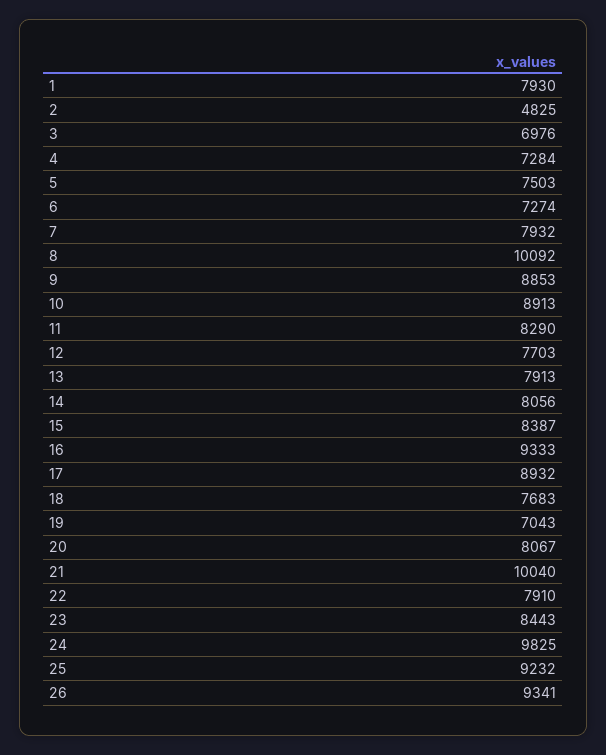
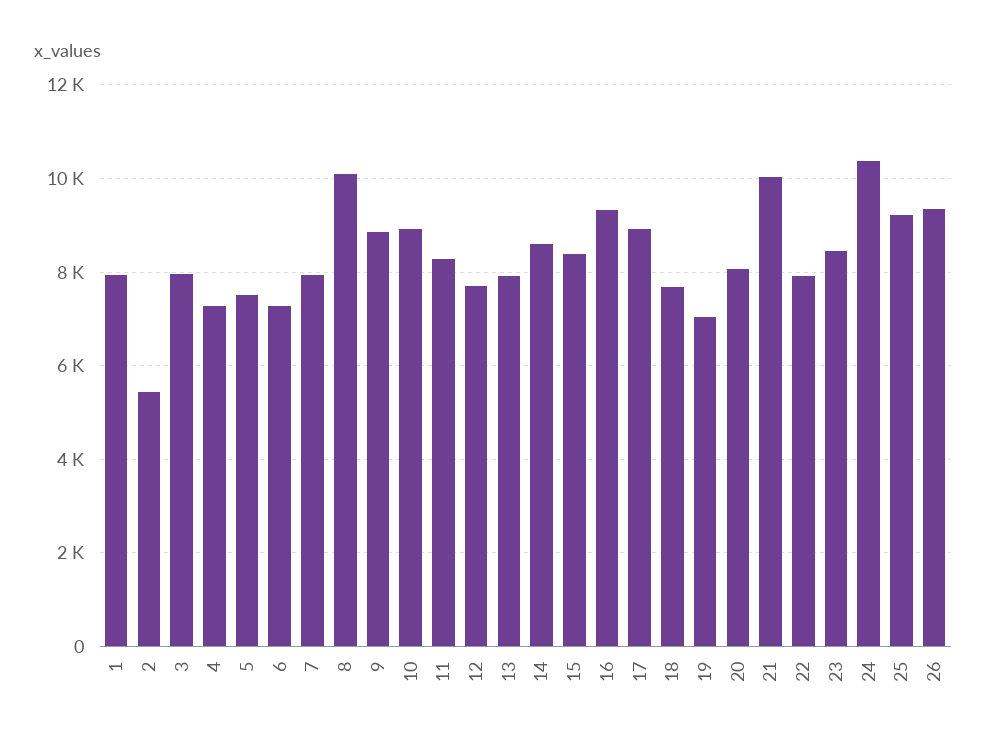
  {
    "1": 7930,
-   "2": 4825,
+   "2": 5400,
-   "3": 6976,
+   "3": 8000,
    "4": 7284,
    "5": 7503,
    "6": 7274,
    "7": 7932,
    "8": 10092,
    "9": 8853,
    "10": 8913,
    "11": 8290,
    "12": 7703,
    "13": 7913,
-   "14": 8056,
+   "14": 8600,
    "15": 8387,
    "16": 9333,
    "17": 8932,
    "18": 7683,
    "19": 7043,
    "20": 8067,
    "21": 10040,
    "22": 7910,
    "23": 8443,
-   "24": 9825,
+   "24": 10400,
    "25": 9232,
    "26": 9341
  }

